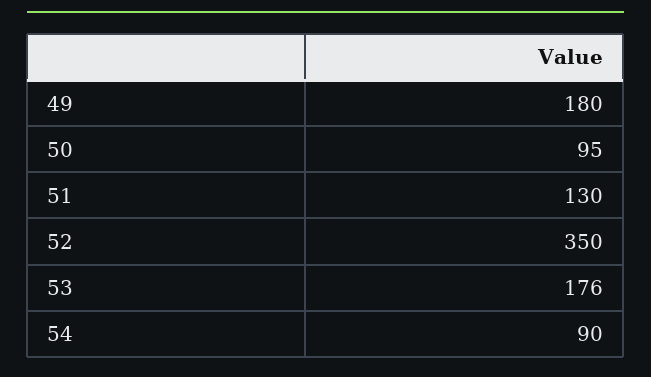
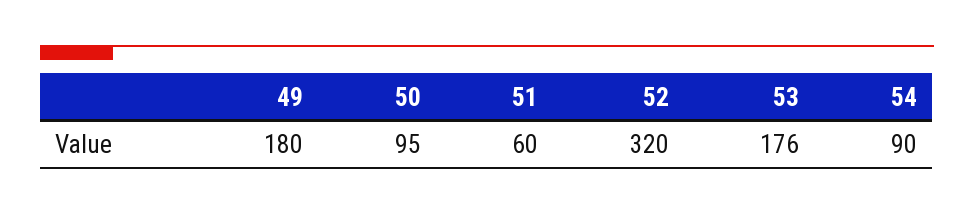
  {
    "49": 180,
    "50": 95,
-   "51": 130,
+   "51": 60,
-   "52": 350,
+   "52": 320,
    "53": 176,
    "54": 90
  }

